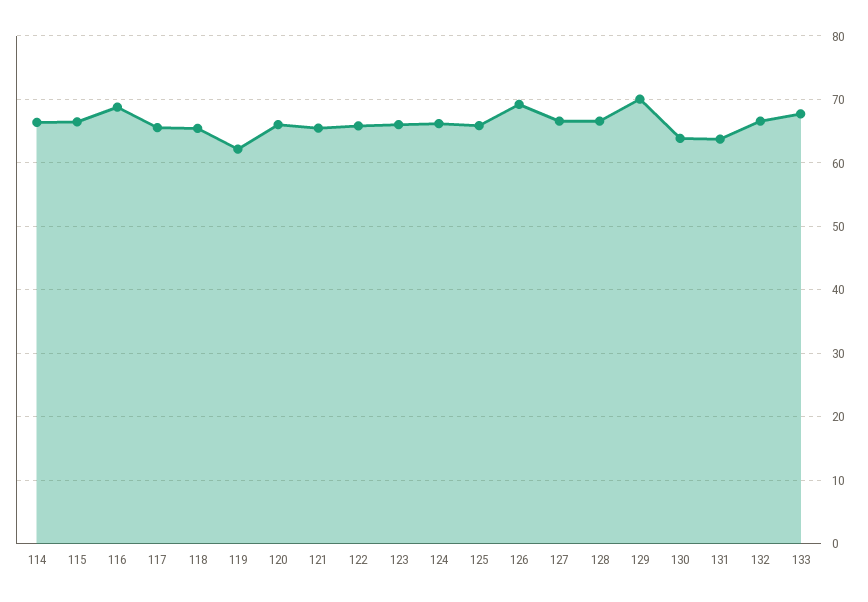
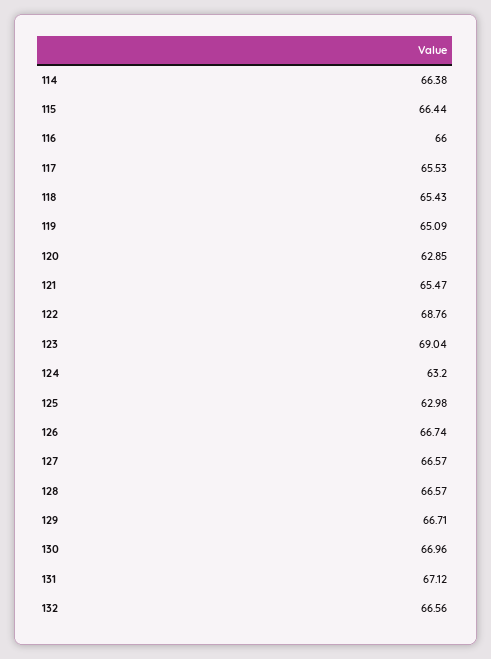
  {
    "114": 66.38,
    "115": 66.44,
-   "116": 69,
+   "116": 66,
    "117": 65.53,
    "118": 65.43,
-   "119": 62,
+   "119": 65.09,
-   "120": 66,
+   "120": 62.85,
    "121": 65.47,
-   "122": 66,
+   "122": 68.76,
-   "123": 66,
+   "123": 69.04,
-   "124": 66,
+   "124": 63.2,
-   "125": 66,
+   "125": 62.98,
-   "126": 69,
+   "126": 66.74,
    "127": 66.57,
    "128": 66.57,
-   "129": 70,
+   "129": 66.71,
-   "130": 64,
+   "130": 66.96,
-   "131": 64,
+   "131": 67.12,
-   "132": 66.56,
+   "132": 66.56
-   "133": 68
  }

